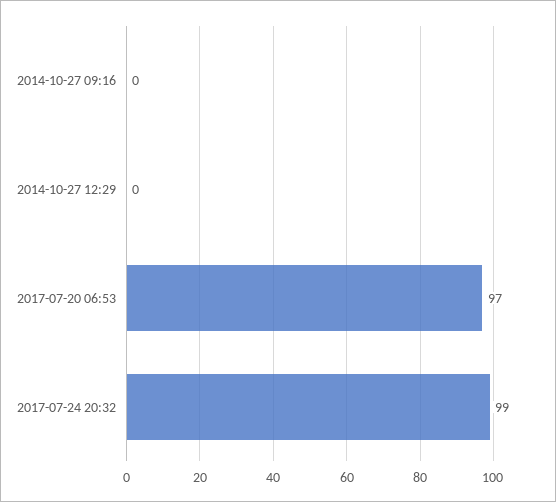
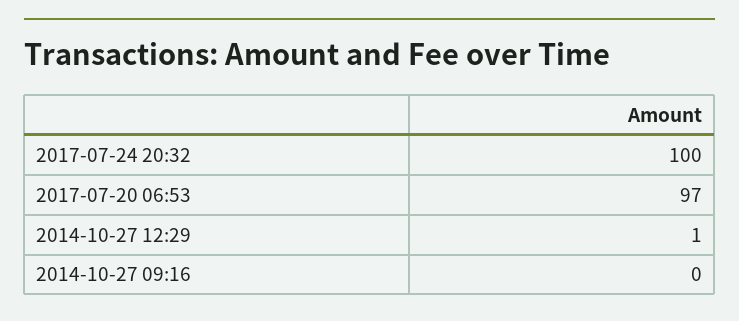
  {
    "2014-10-27 09:16": 0,
-   "2014-10-27 12:29": 0,
+   "2014-10-27 12:29": 1,
    "2017-07-20 06:53": 97,
-   "2017-07-24 20:32": 99
+   "2017-07-24 20:32": 100
  }

